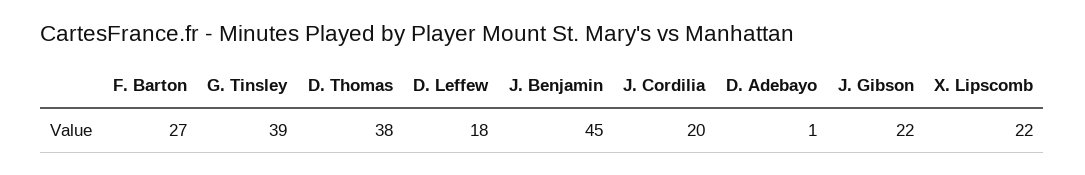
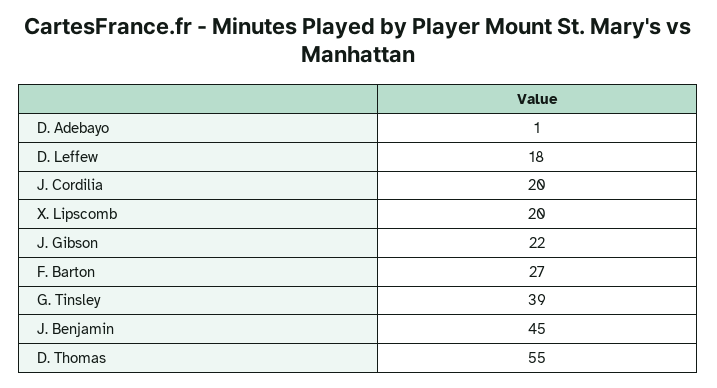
  {
    "F. Barton": 27,
    "G. Tinsley": 39,
-   "D. Thomas": 38,
+   "D. Thomas": 55,
    "D. Leffew": 18,
    "J. Benjamin": 45,
    "J. Cordilia": 20,
    "D. Adebayo": 1,
    "J. Gibson": 22,
-   "X. Lipscomb": 22
+   "X. Lipscomb": 20
  }

